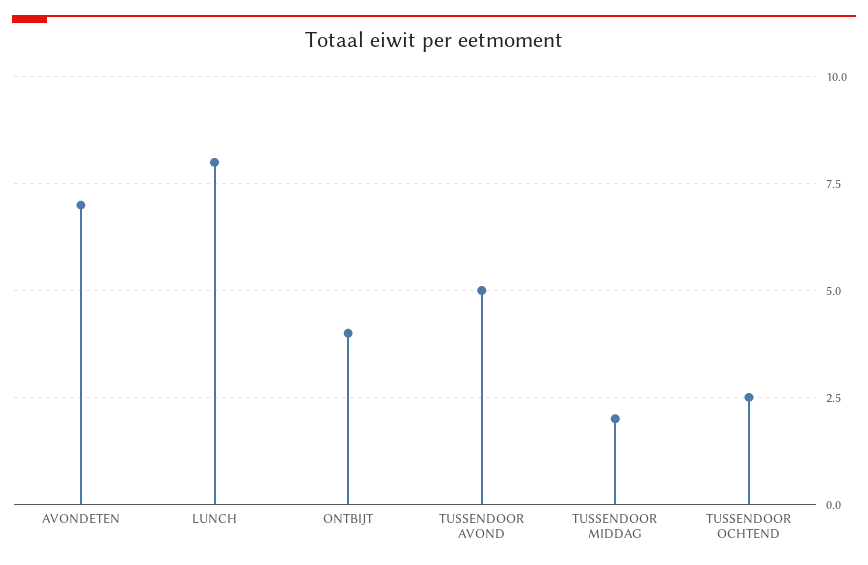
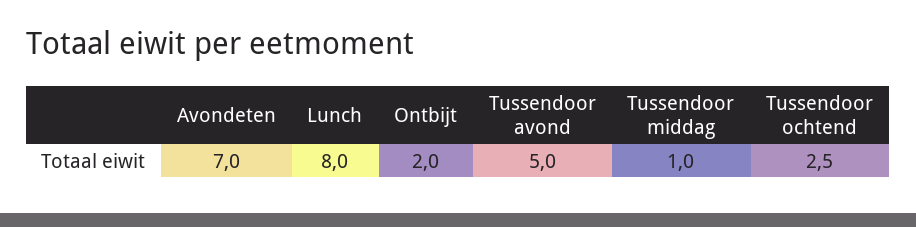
  {
    "AVONDETEN": 7,
    "LUNCH": 8,
-   "ONTBIJT": 4,
+   "ONTBIJT": 2,
    "TUSSENDOOR AVOND": 5,
-   "TUSSENDOOR MIDDAG": 2,
+   "TUSSENDOOR MIDDAG": 1,
    "TUSSENDOOR OCHTEND": 2.5
  }

